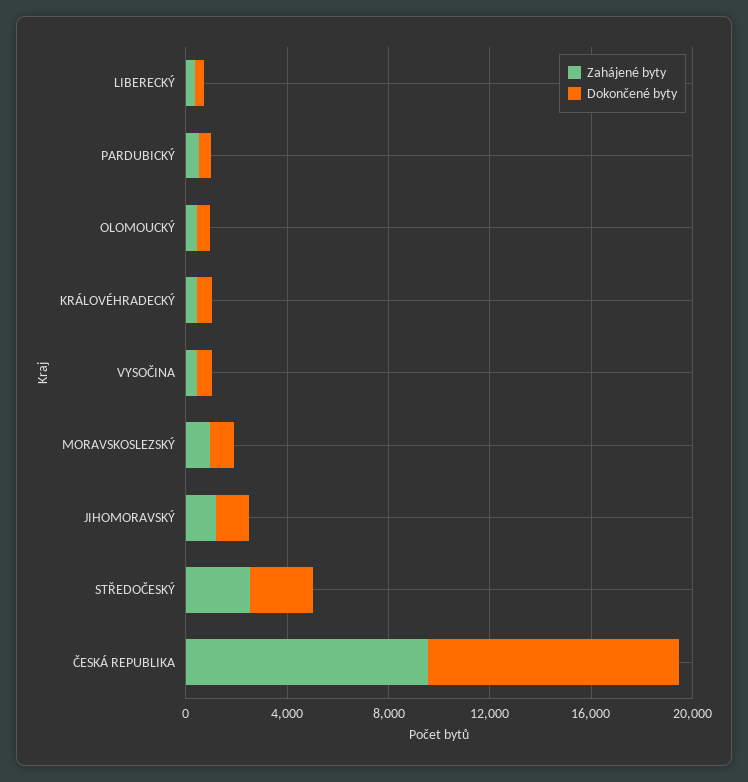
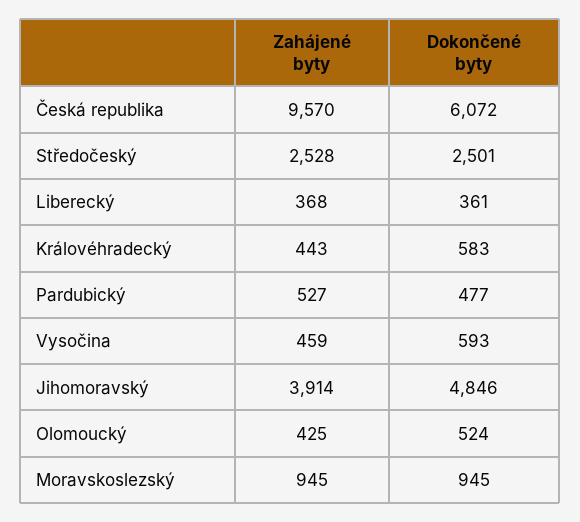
  {
    "Zahájené byty": {
      "LIBERECKÝ": 368,
      "PARDUBICKÝ": 527,
      "OLOMOUCKÝ": 425,
      "KRÁLOVÉHRADECKÝ": 443,
      "VYSOČINA": 459,
      "MORAVSKOSLEZSKÝ": 945,
-     "JIHOMORAVSKÝ": 1000,
+     "JIHOMORAVSKÝ": 3914,
      "STŘEDOČESKÝ": 2528,
      "ČESKÁ REPUBLIKA": 9570
    },
    "Dokončené byty": {
      "LIBERECKÝ": 361,
      "PARDUBICKÝ": 477,
      "OLOMOUCKÝ": 524,
      "KRÁLOVÉHRADECKÝ": 583,
      "VYSOČINA": 593,
      "MORAVSKOSLEZSKÝ": 945,
-     "JIHOMORAVSKÝ": 1000,
+     "JIHOMORAVSKÝ": 4846,
      "STŘEDOČESKÝ": 2501,
-     "ČESKÁ REPUBLIKA": 10000
+     "ČESKÁ REPUBLIKA": 6072
    }
  }

